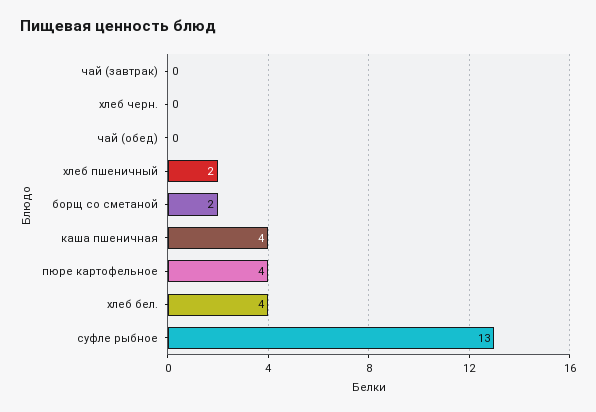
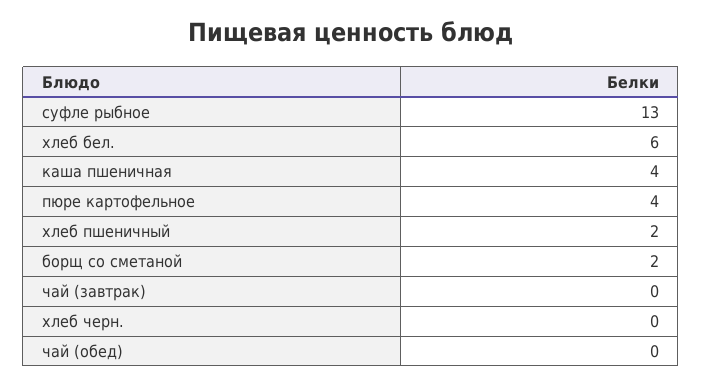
  {
    "чай (завтрак)": 0,
    "хлеб черн.": 0,
    "чай (обед)": 0,
    "хлеб пшеничный": 2,
    "борщ со сметаной": 2,
    "каша пшеничная": 4,
    "пюре картофельное": 4,
-   "хлеб бел.": 4,
+   "хлеб бел.": 6,
    "суфле рыбное": 13
  }

